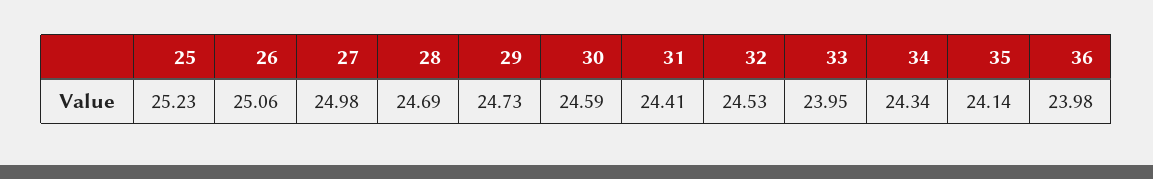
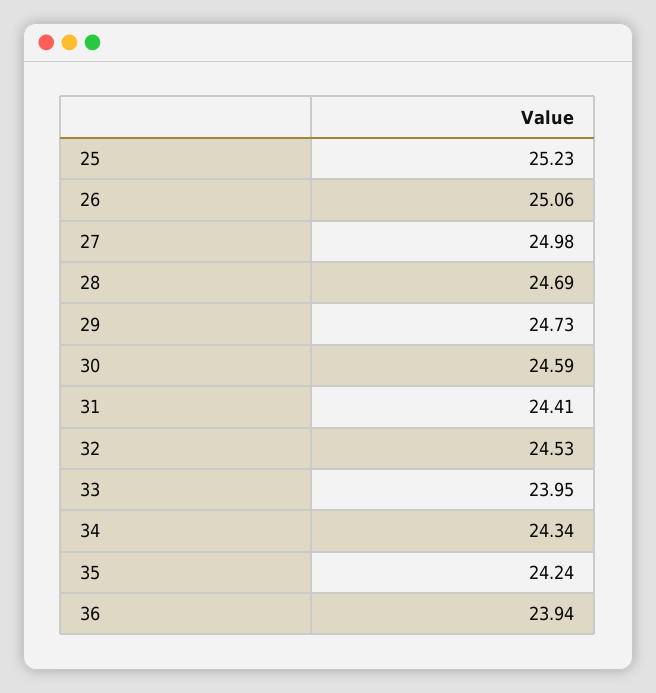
  {
    "25": 25.23,
    "26": 25.06,
    "27": 24.98,
    "28": 24.69,
    "29": 24.73,
    "30": 24.59,
    "31": 24.41,
    "32": 24.53,
    "33": 23.95,
    "34": 24.34,
-   "35": 24.14,
+   "35": 24.24,
-   "36": 23.98
+   "36": 23.94
  }

